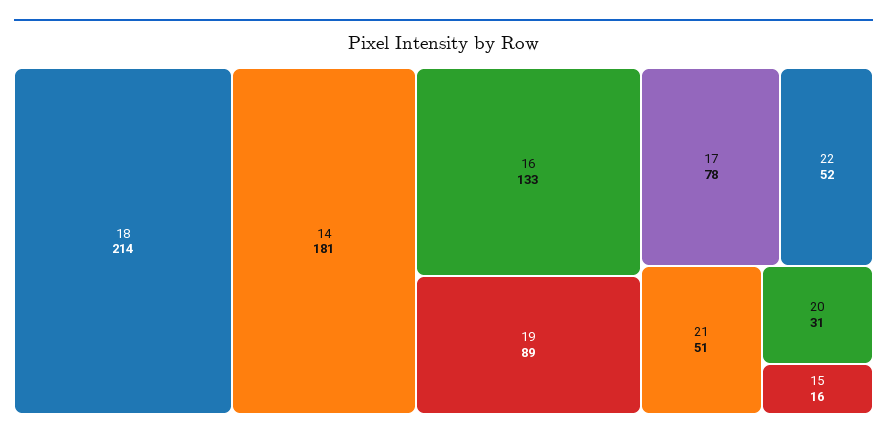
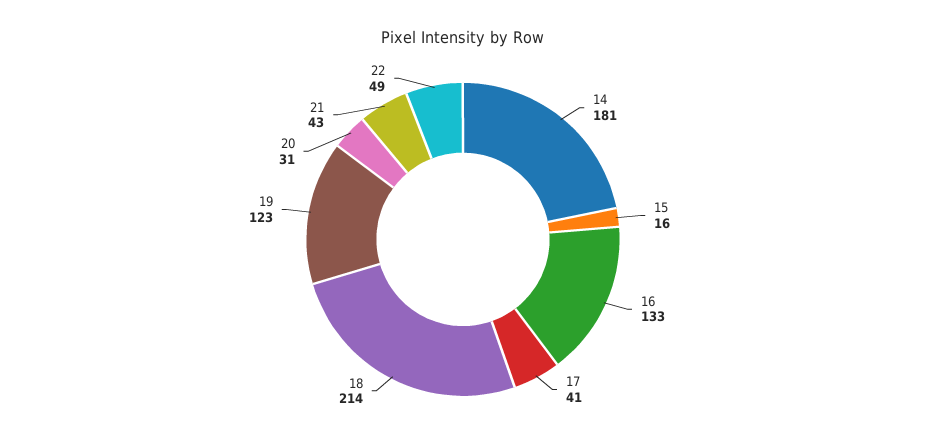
  {
    "18": 214,
    "14": 181,
    "16": 133,
-   "19": 89,
+   "19": 123,
-   "17": 78,
+   "17": 41,
-   "22": 52,
+   "22": 49,
-   "21": 51,
+   "21": 43,
    "20": 31,
    "15": 16
  }

